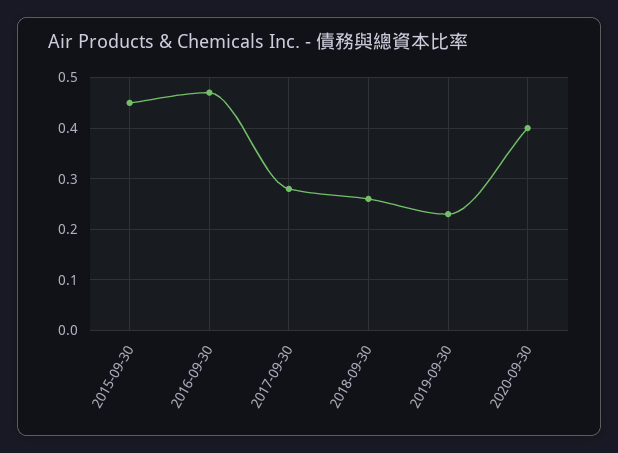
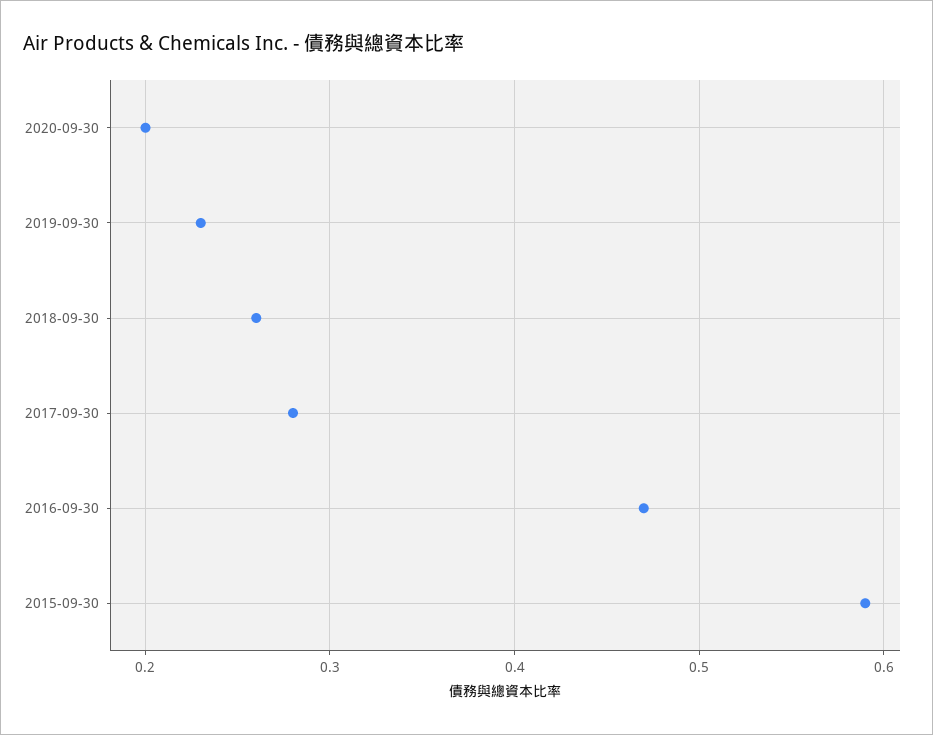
  {
-   "2015-09-30": 0.45,
+   "2015-09-30": 0.59,
    "2016-09-30": 0.47,
    "2017-09-30": 0.28,
    "2018-09-30": 0.26,
    "2019-09-30": 0.23,
-   "2020-09-30": 0.4
+   "2020-09-30": 0.2
  }

